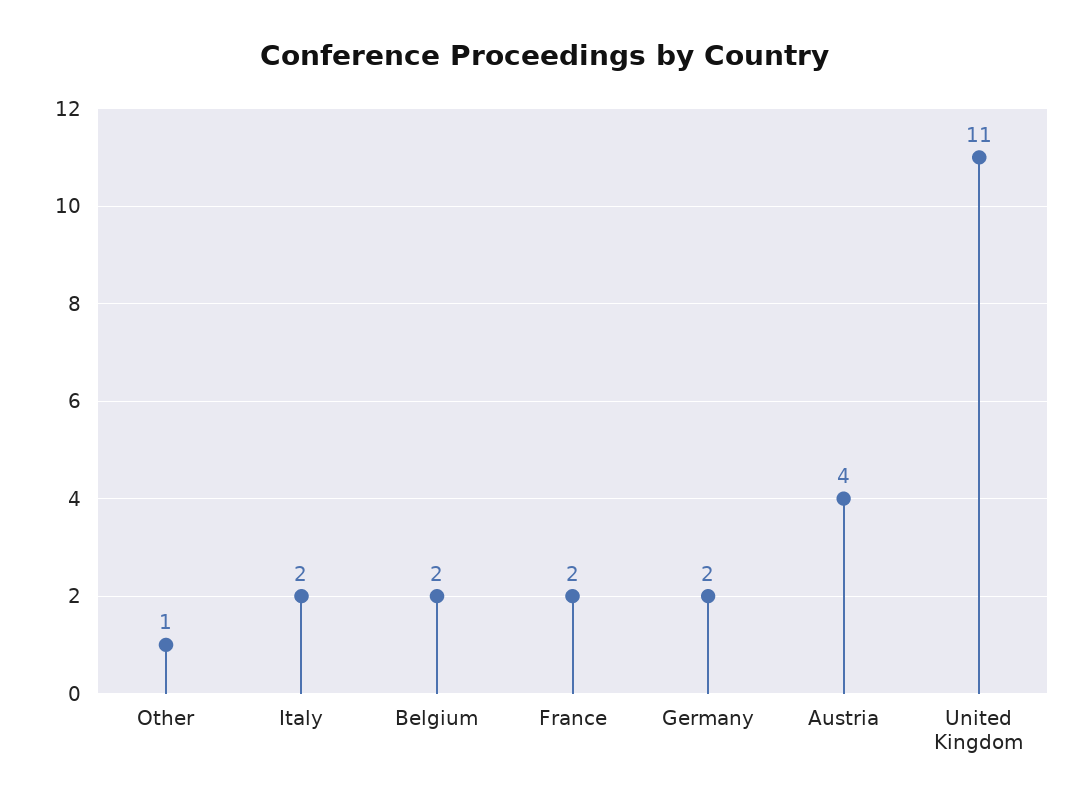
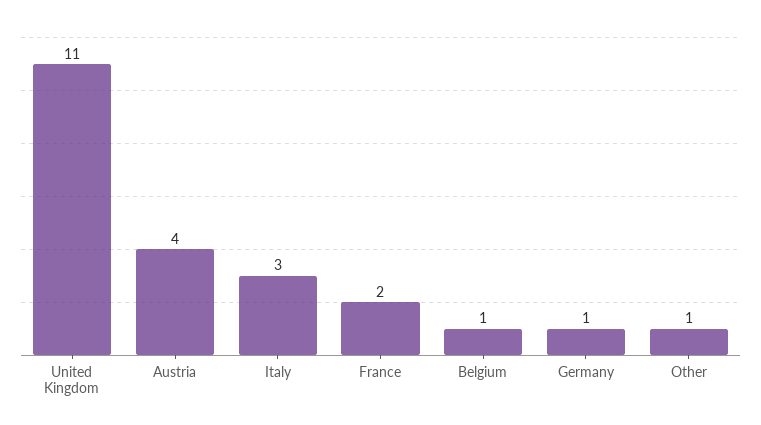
  {
    "Other": 1,
-   "Italy": 2,
+   "Italy": 3,
-   "Belgium": 2,
+   "Belgium": 1,
    "France": 2,
-   "Germany": 2,
+   "Germany": 1,
    "Austria": 4,
    "United Kingdom": 11
  }

